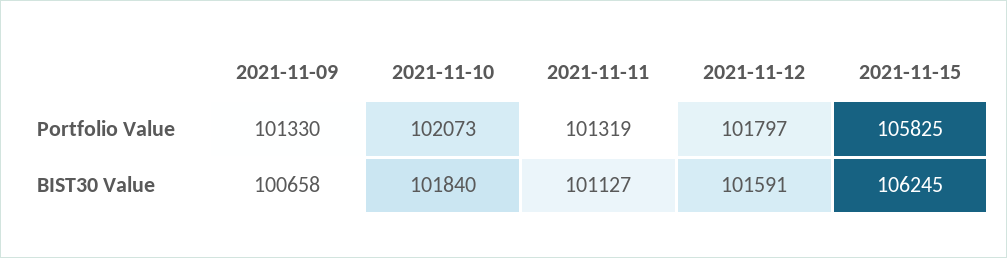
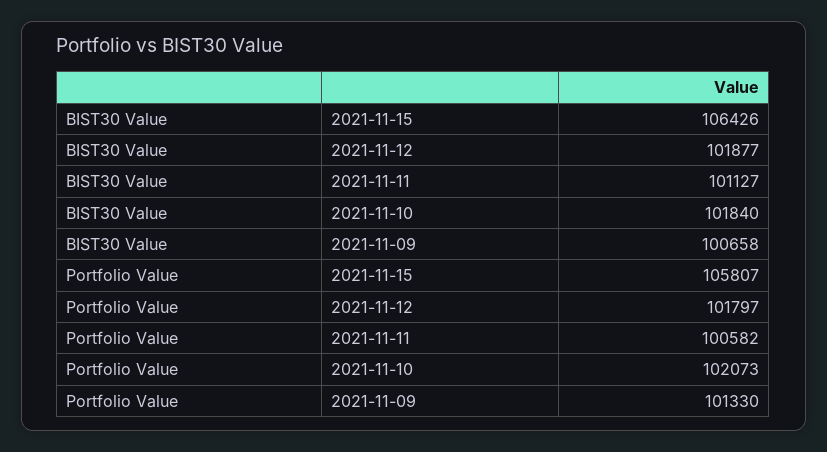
  {
    "2021-11-09": {
      "Portfolio Value": 101330,
      "BIST30 Value": 100658
    },
    "2021-11-10": {
      "Portfolio Value": 102073,
      "BIST30 Value": 101840
    },
    "2021-11-11": {
-     "Portfolio Value": 101319,
+     "Portfolio Value": 100582,
      "BIST30 Value": 101127
    },
    "2021-11-12": {
      "Portfolio Value": 101797,
-     "BIST30 Value": 101591
+     "BIST30 Value": 101877
    },
    "2021-11-15": {
-     "Portfolio Value": 105825,
+     "Portfolio Value": 105807,
-     "BIST30 Value": 106245
+     "BIST30 Value": 106426
    }
  }

